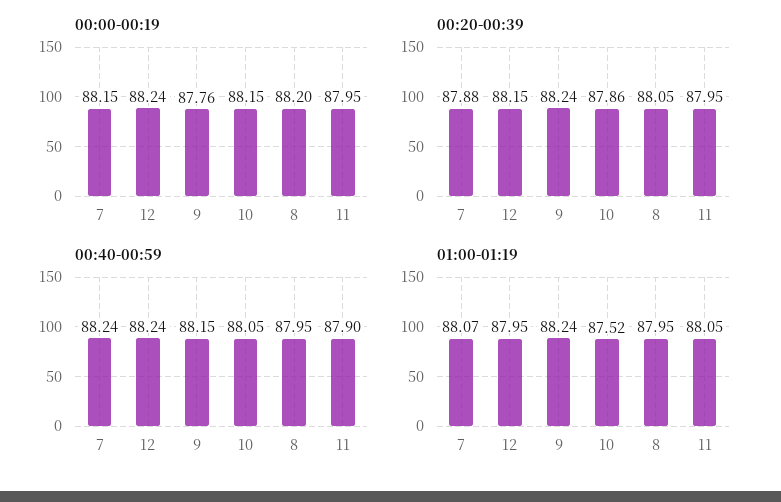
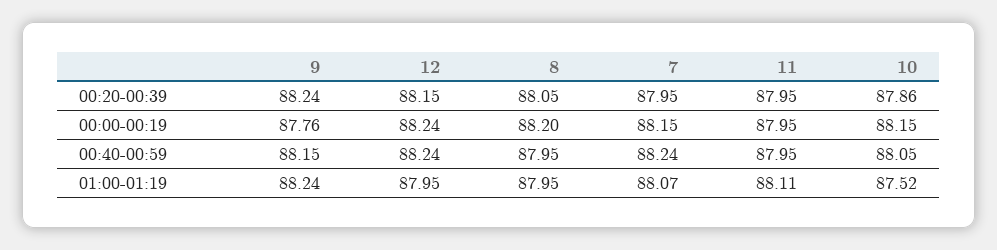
  {
    "00:00-00:19": {
      "7": 88.15,
      "12": 88.24,
      "9": 87.76,
      "10": 88.15,
      "8": 88.2,
      "11": 87.95
    },
    "00:20-00:39": {
-     "7": 87.88,
+     "7": 87.95,
      "12": 88.15,
      "9": 88.24,
      "10": 87.86,
      "8": 88.05,
      "11": 87.95
    },
    "00:40-00:59": {
      "7": 88.24,
      "12": 88.24,
      "9": 88.15,
      "10": 88.05,
      "8": 87.95,
-     "11": 87.9
+     "11": 87.95
    },
    "01:00-01:19": {
      "7": 88.07,
      "12": 87.95,
      "9": 88.24,
      "10": 87.52,
      "8": 87.95,
-     "11": 88.05
+     "11": 88.11
    }
  }

